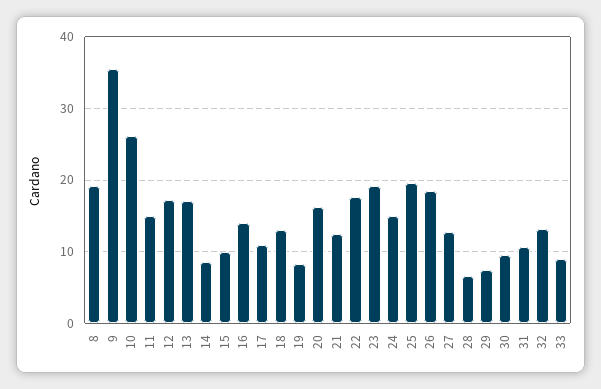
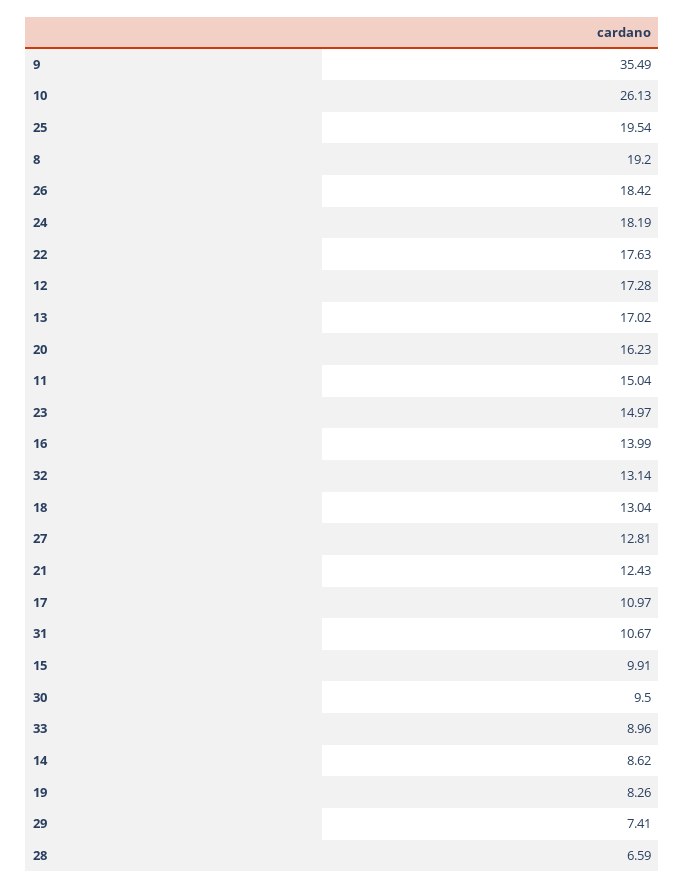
  {
    "8": 19.2,
    "9": 35.49,
    "10": 26.13,
    "11": 15.04,
    "12": 17.28,
    "13": 17.02,
    "14": 8.62,
    "15": 9.91,
    "16": 13.99,
    "17": 10.97,
    "18": 13.04,
    "19": 8.26,
    "20": 16.23,
    "21": 12.43,
    "22": 17.63,
-   "23": 19,
+   "23": 14.97,
-   "24": 15,
+   "24": 18.19,
    "25": 19.54,
    "26": 18.42,
    "27": 12.81,
    "28": 6.59,
    "29": 7.41,
    "30": 9.5,
    "31": 10.67,
    "32": 13.14,
    "33": 8.96
  }

